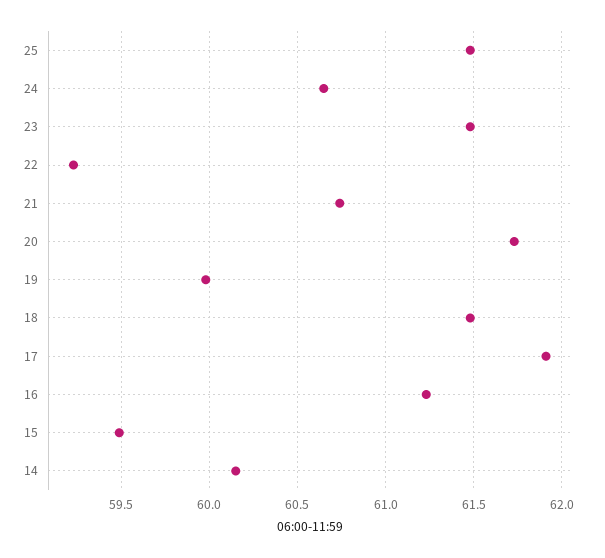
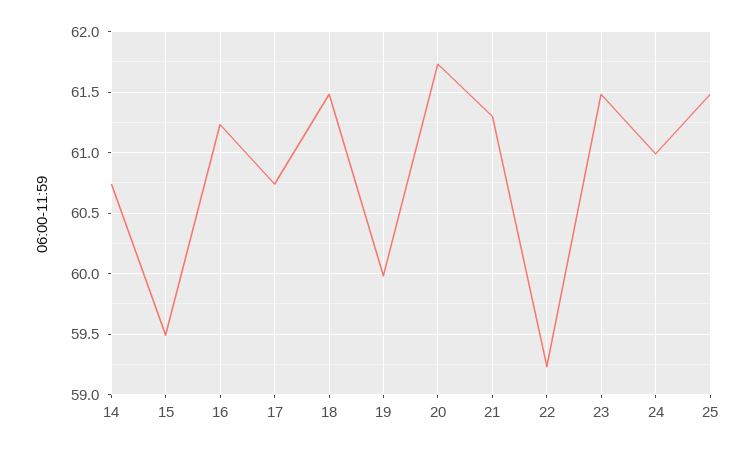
  {
    "25": 61.5,
-   "24": 60.65,
+   "24": 61,
    "23": 61.5,
    "22": 59.25,
-   "21": 60.75,
+   "21": 61.3,
    "20": 61.75,
    "19": 60,
    "18": 61.5,
-   "17": 61.9,
+   "17": 60.75,
    "16": 61.25,
    "15": 59.5,
-   "14": 60.15
+   "14": 60.75
  }

